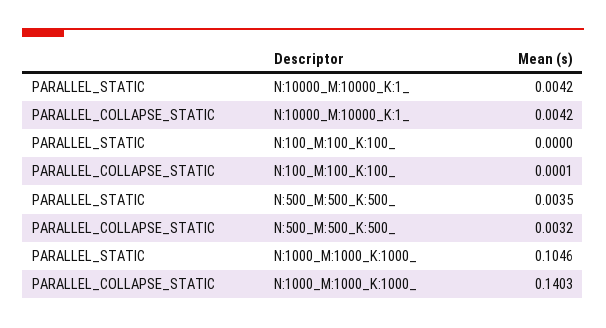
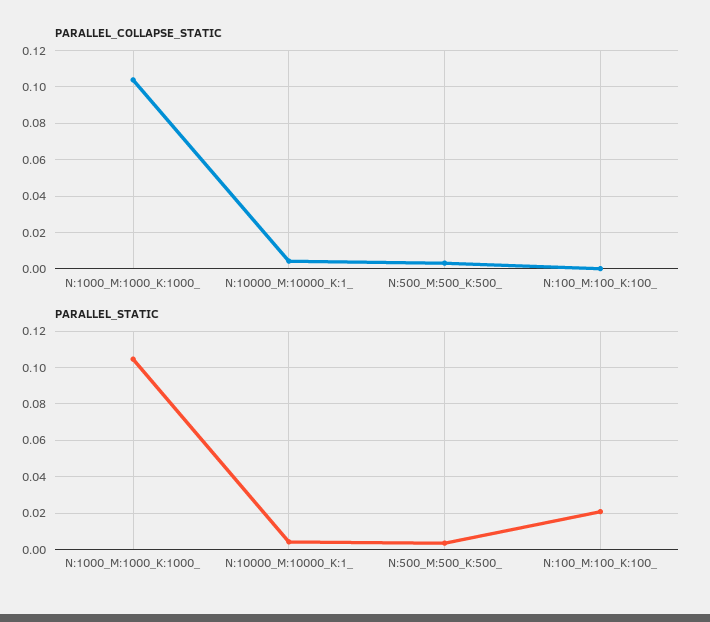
  {
    "PARALLEL_STATIC": {
      "N:10000_M:10000_K:1_": 0.0042,
-     "N:100_M:100_K:100_": 0,
+     "N:100_M:100_K:100_": 0.02,
      "N:500_M:500_K:500_": 0.0035,
      "N:1000_M:1000_K:1000_": 0.1046
    },
    "PARALLEL_COLLAPSE_STATIC": {
      "N:10000_M:10000_K:1_": 0.0042,
      "N:100_M:100_K:100_": 0.0001,
      "N:500_M:500_K:500_": 0.0032,
-     "N:1000_M:1000_K:1000_": 0.1403
+     "N:1000_M:1000_K:1000_": 0.105
    }
  }

